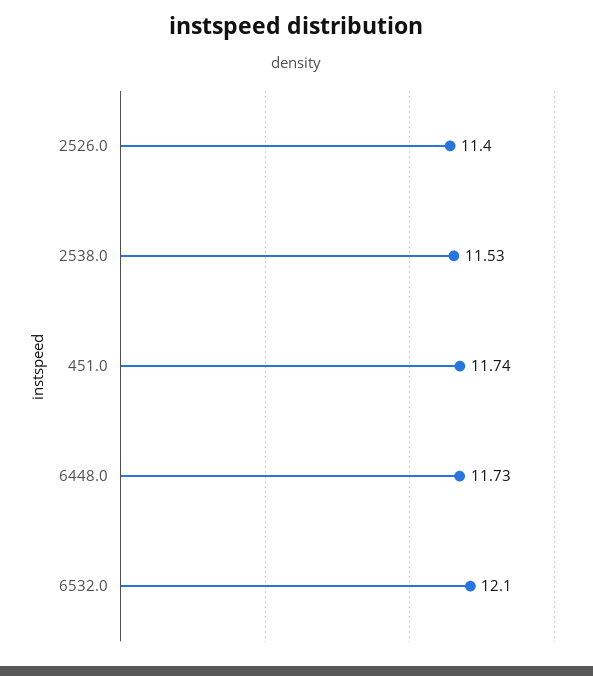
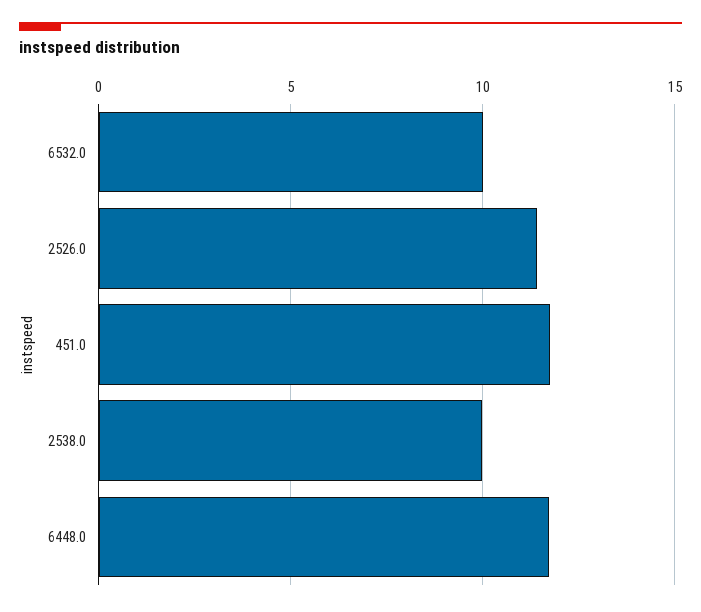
  {
    "2526.0": 11.4,
-   "2538.0": 11.53,
+   "2538.0": 10,
    "451.0": 11.74,
    "6448.0": 11.73,
-   "6532.0": 12.1
+   "6532.0": 10
  }

